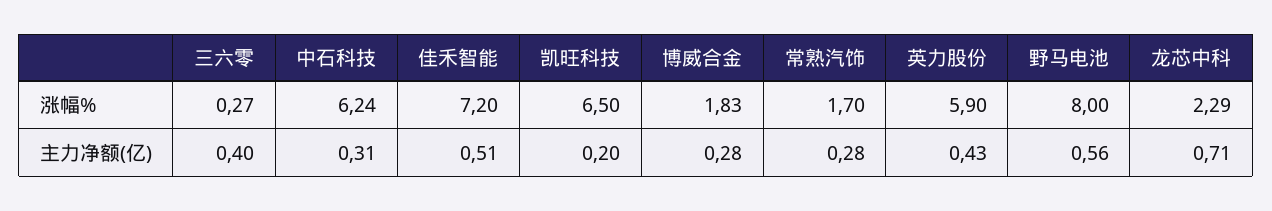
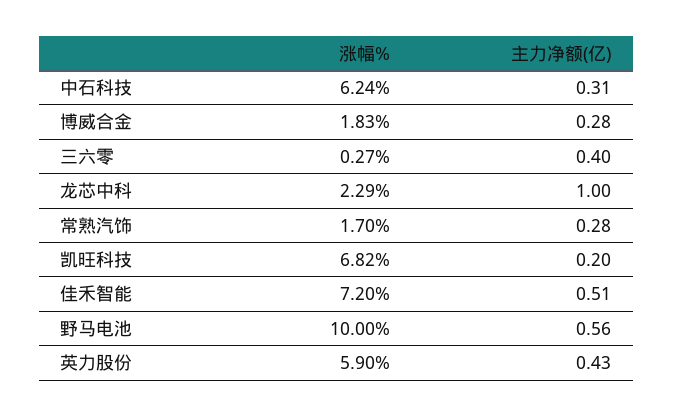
  {
    "三六零": {
      "涨幅%": 0.27,
      "主力净额(亿)": 0.4
    },
    "中石科技": {
      "涨幅%": 6.24,
      "主力净额(亿)": 0.31
    },
    "佳禾智能": {
      "涨幅%": 7.2,
      "主力净额(亿)": 0.51
    },
    "凯旺科技": {
-     "涨幅%": 6.5,
+     "涨幅%": 6.82,
      "主力净额(亿)": 0.2
    },
    "博威合金": {
      "涨幅%": 1.83,
      "主力净额(亿)": 0.28
    },
    "常熟汽饰": {
      "涨幅%": 1.7,
      "主力净额(亿)": 0.28
    },
    "英力股份": {
      "涨幅%": 5.9,
      "主力净额(亿)": 0.43
    },
    "野马电池": {
-     "涨幅%": 8,
+     "涨幅%": 10,
      "主力净额(亿)": 0.56
    },
    "龙芯中科": {
      "涨幅%": 2.29,
-     "主力净额(亿)": 0.71
+     "主力净额(亿)": 1
    }
  }

